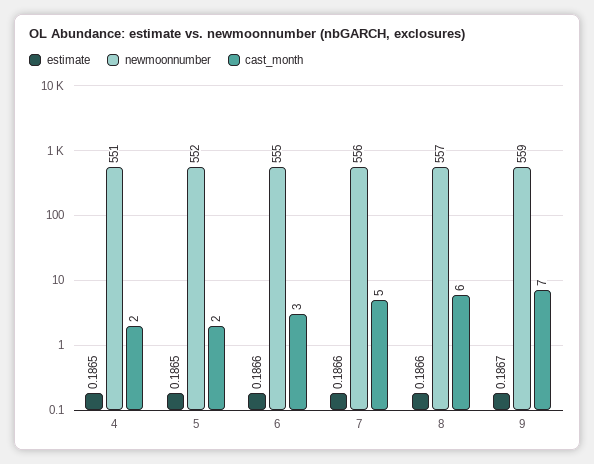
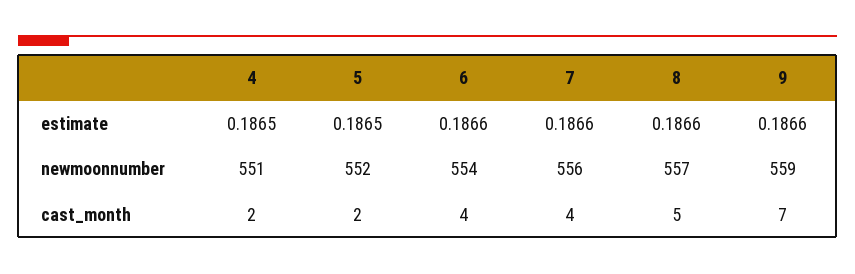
  {
    "estimate": {
      "4": 0.1865,
      "5": 0.1865,
      "6": 0.1866,
      "7": 0.1866,
      "8": 0.1866,
-     "9": 0.1867
+     "9": 0.1866
    },
    "newmoonnumber": {
      "4": 551,
      "5": 552,
-     "6": 555,
+     "6": 554,
      "7": 556,
      "8": 557,
      "9": 559
    },
    "cast_month": {
      "4": 2,
      "5": 2,
-     "6": 3,
+     "6": 4,
-     "7": 5,
+     "7": 4,
-     "8": 6,
+     "8": 5,
      "9": 7
    }
  }

